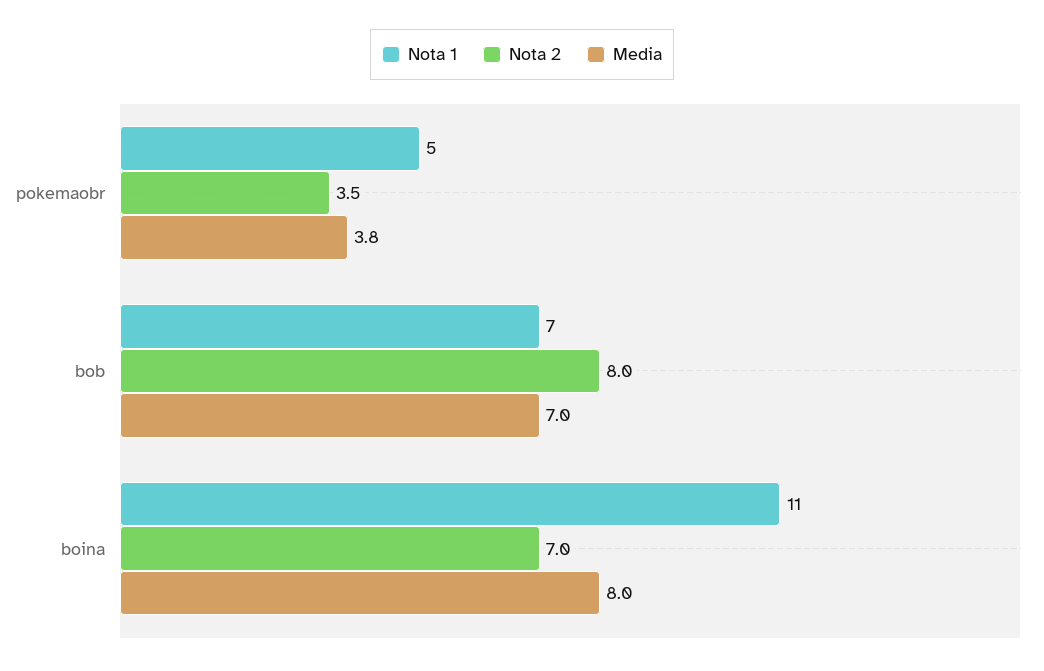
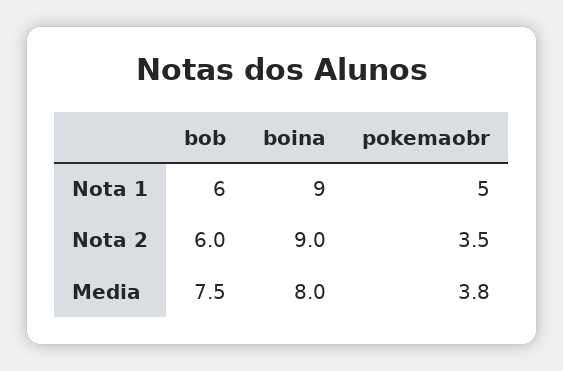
  {
    "Nota 1": {
      "pokemaobr": 5,
-     "bob": 7,
+     "bob": 6,
-     "boina": 11
+     "boina": 9
    },
    "Nota 2": {
      "pokemaobr": 3.5,
-     "bob": 8,
+     "bob": 6,
-     "boina": 7
+     "boina": 9
    },
    "Media": {
      "pokemaobr": 3.8,
-     "bob": 7,
+     "bob": 7.5,
      "boina": 8
    }
  }

